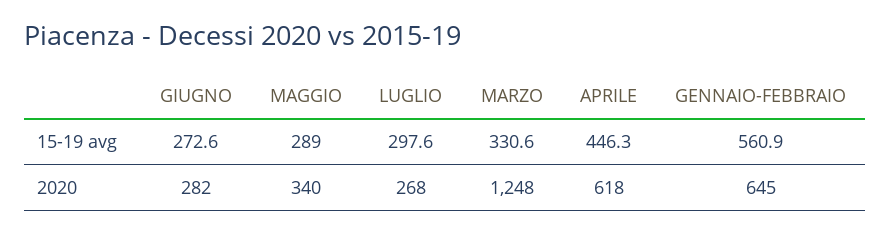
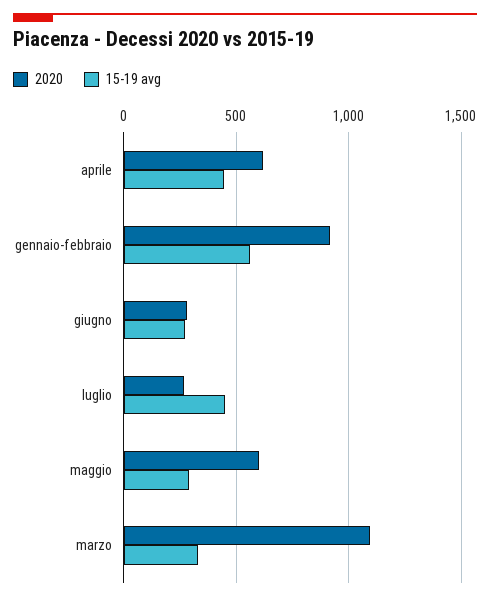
  {
    "15-19 avg": {
      "GIUGNO": 272.6,
      "MAGGIO": 289,
-     "LUGLIO": 297.6,
+     "LUGLIO": 450,
      "MARZO": 330.6,
      "APRILE": 446.3,
      "GENNAIO-FEBBRAIO": 560.9
    },
    "2020": {
      "GIUGNO": 282,
-     "MAGGIO": 340,
+     "MAGGIO": 600,
      "LUGLIO": 268,
-     "MARZO": 1248,
+     "MARZO": 1100,
      "APRILE": 618,
-     "GENNAIO-FEBBRAIO": 645
+     "GENNAIO-FEBBRAIO": 900
    }
  }

